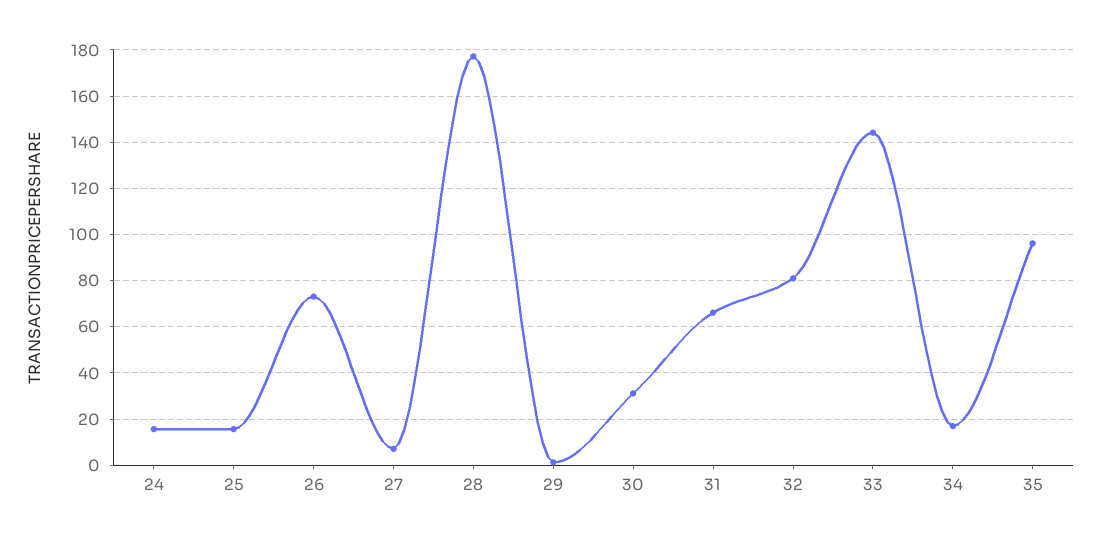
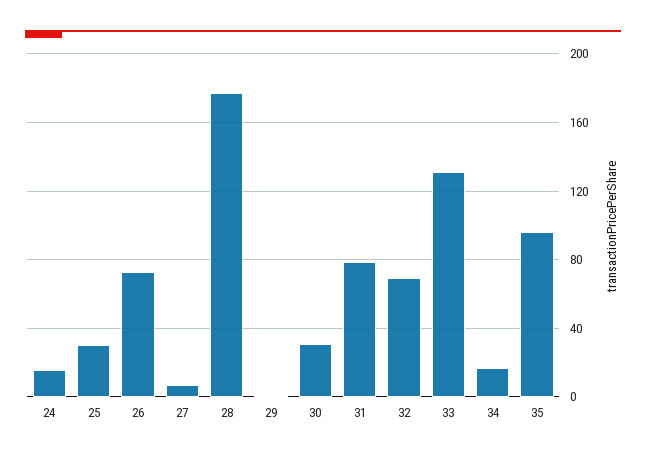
  {
    "24": 15,
-   "25": 15,
+   "25": 30,
    "26": 75,
    "27": 5,
    "28": 175,
    "29": 0,
    "30": 30,
-   "31": 65,
+   "31": 80,
-   "32": 80,
+   "32": 70,
-   "33": 145,
+   "33": 130,
    "34": 15,
    "35": 95
  }

